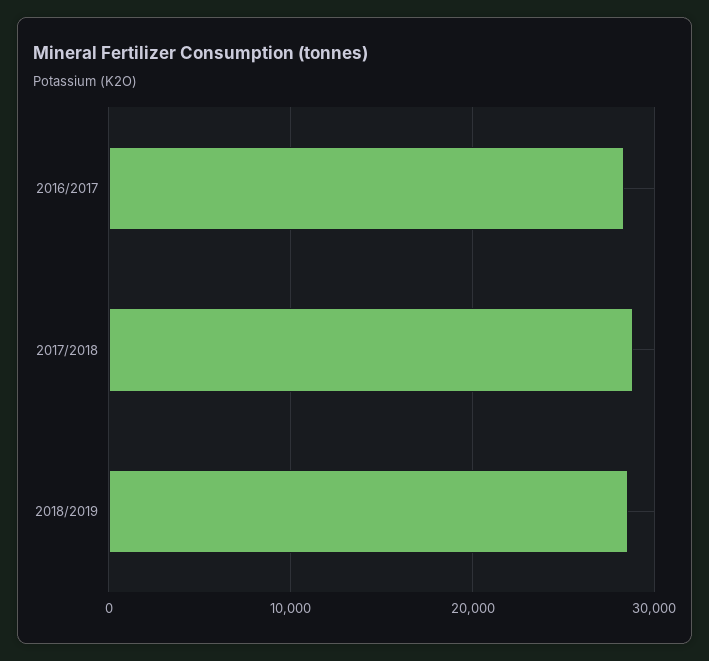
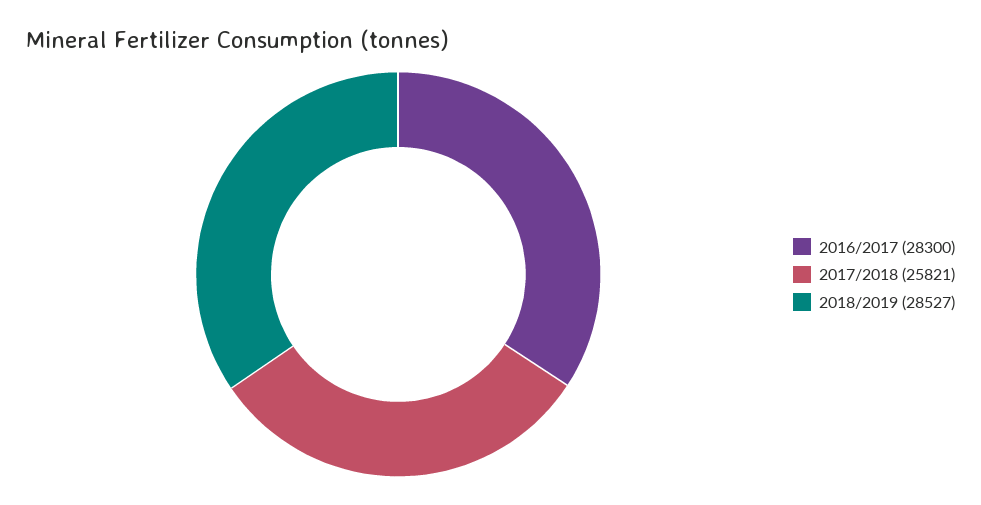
  {
    "2016/2017": 28300,
-   "2017/2018": 29000,
+   "2017/2018": 25821,
    "2018/2019": 28527
  }

